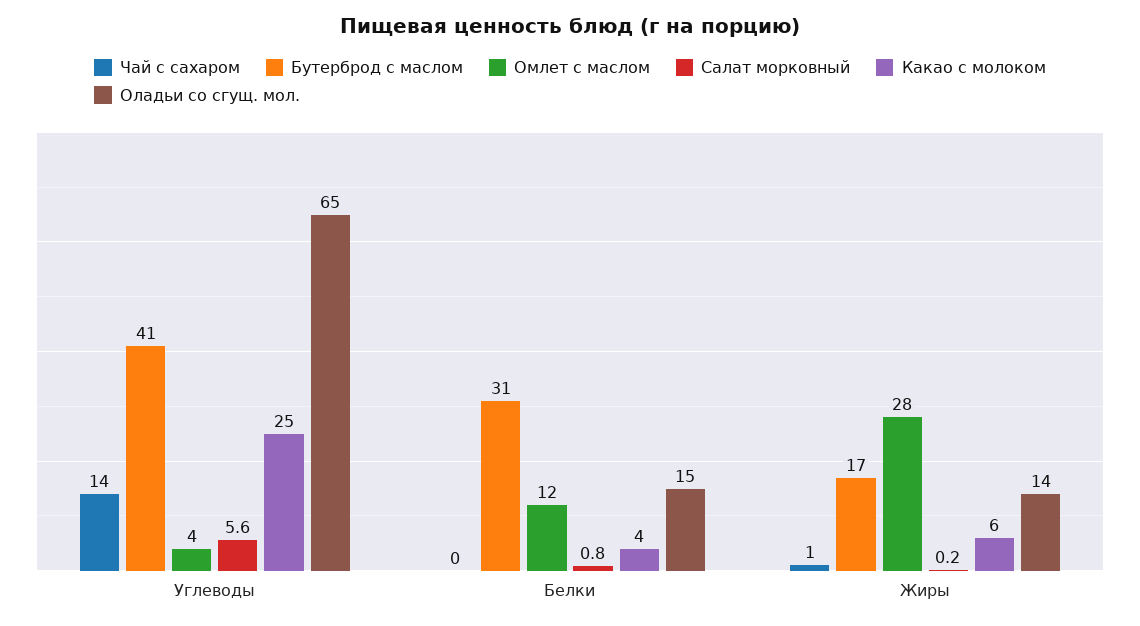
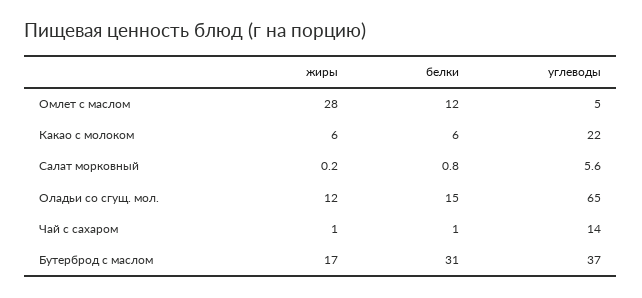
  {
    "Чай с сахаром": {
      "Углеводы": 14,
-     "Белки": 0,
+     "Белки": 1,
      "Жиры": 1
    },
    "Бутерброд с маслом": {
-     "Углеводы": 41,
+     "Углеводы": 37,
      "Белки": 31,
      "Жиры": 17
    },
    "Омлет с маслом": {
-     "Углеводы": 4,
+     "Углеводы": 5,
      "Белки": 12,
      "Жиры": 28
    },
    "Салат морковный": {
      "Углеводы": 5.6,
      "Белки": 0.8,
      "Жиры": 0.2
    },
    "Какао с молоком": {
-     "Углеводы": 25,
+     "Углеводы": 22,
-     "Белки": 4,
+     "Белки": 6,
      "Жиры": 6
    },
    "Оладьи со сгущ. мол.": {
      "Углеводы": 65,
      "Белки": 15,
-     "Жиры": 14
+     "Жиры": 12
    }
  }

